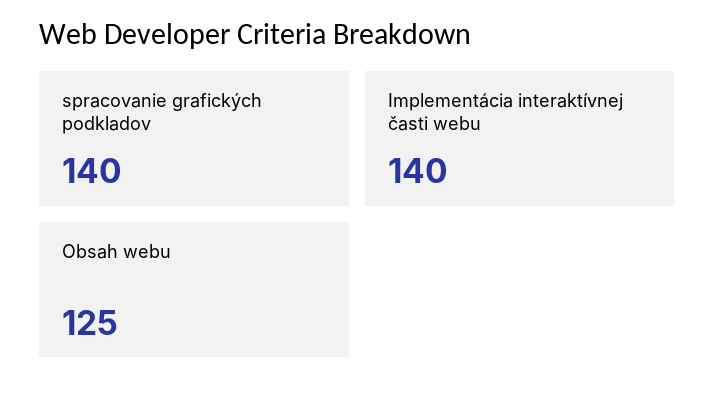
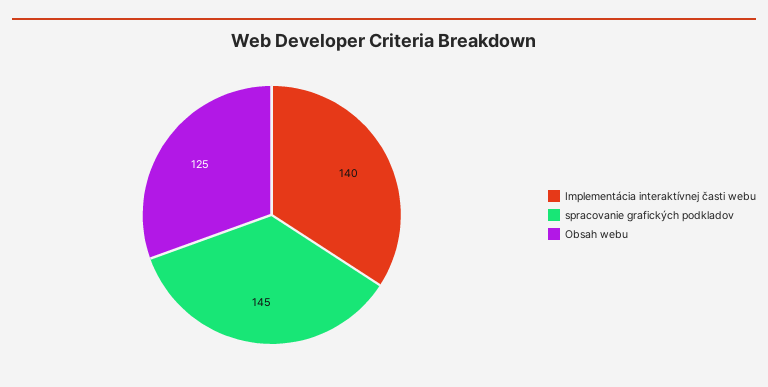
  {
-   "spracovanie grafických podkladov": 140,
+   "spracovanie grafických podkladov": 145,
    "Implementácia interaktívnej časti webu": 140,
    "Obsah webu": 125
  }

